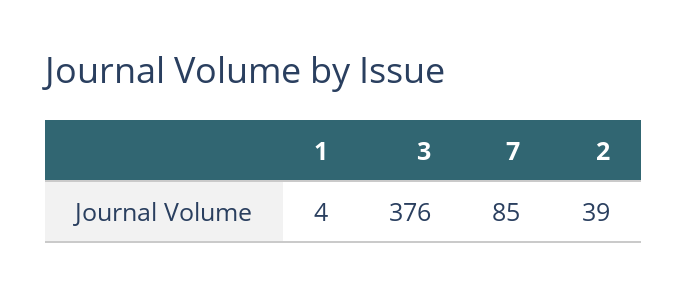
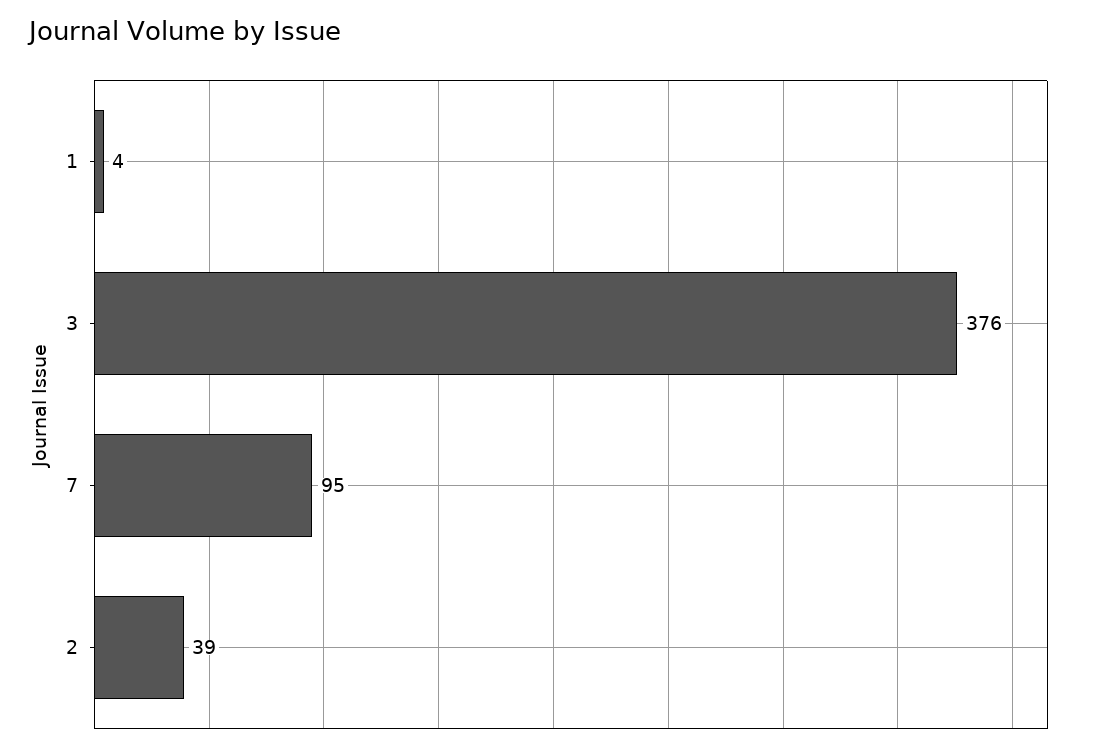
  {
    "1": 4,
    "3": 376,
-   "7": 85,
+   "7": 95,
    "2": 39
  }

